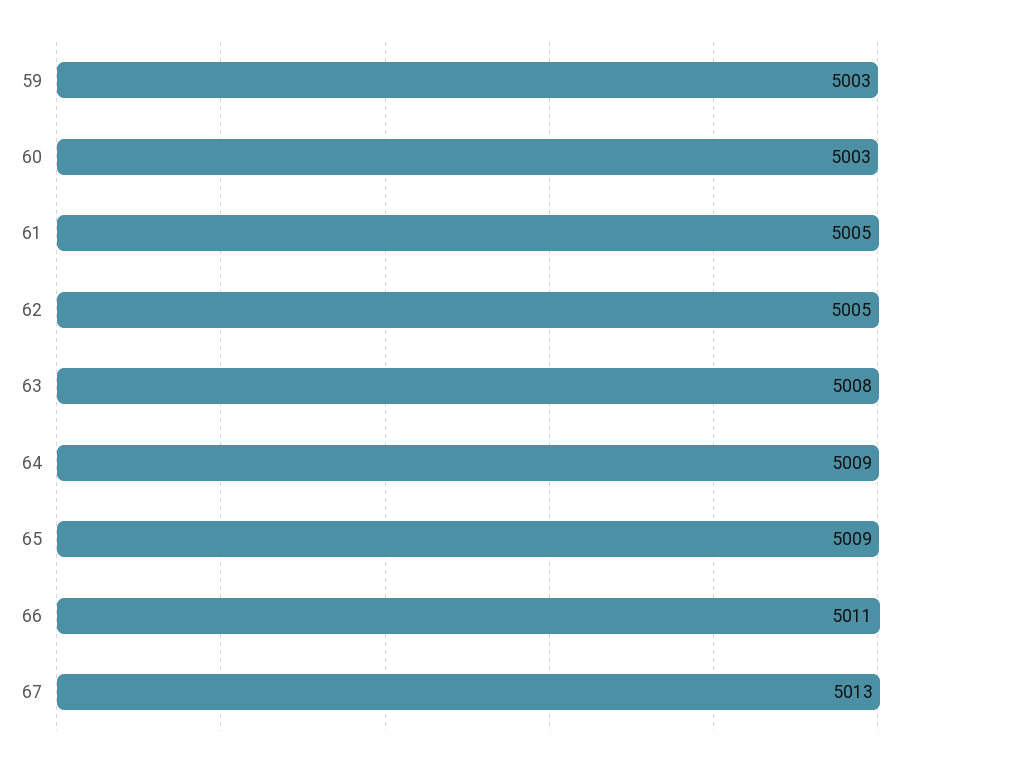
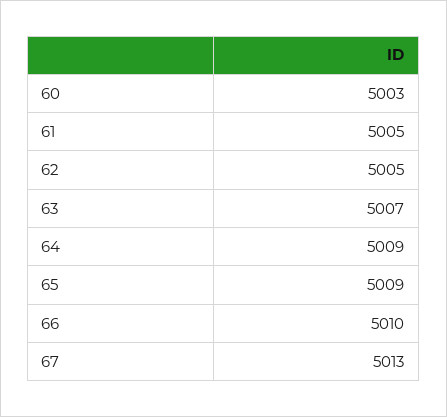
  {
-   "59": 5003,
    "60": 5003,
    "61": 5005,
    "62": 5005,
-   "63": 5008,
+   "63": 5007,
    "64": 5009,
    "65": 5009,
-   "66": 5011,
+   "66": 5010,
    "67": 5013
  }

